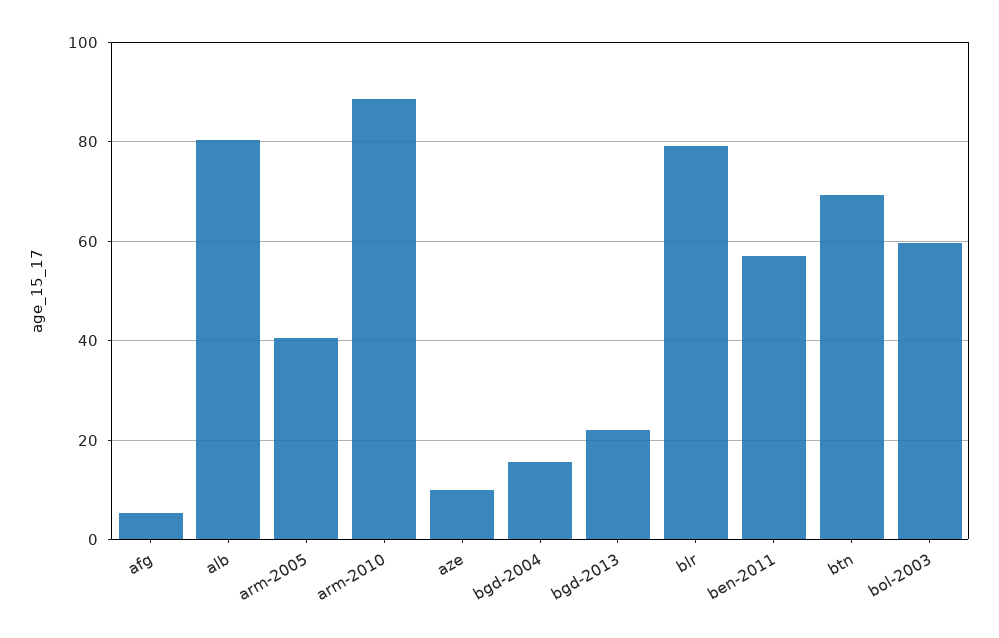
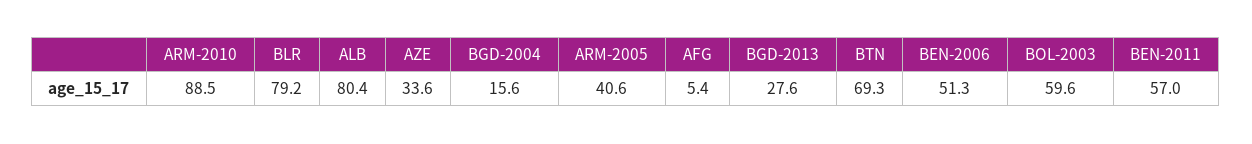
  {
    "afg": 5.4,
    "alb": 80.4,
    "arm-2005": 40.6,
    "arm-2010": 88.5,
-   "aze": 10,
+   "aze": 33.6,
    "bgd-2004": 15.6,
-   "bgd-2013": 22,
+   "bgd-2013": 27.6,
    "blr": 79.2,
    "ben-2011": 57,
    "btn": 69.3,
-   "bol-2003": 59.6
+   "bol-2003": 59.6,
+   "BEN-2006": 51.3
  }

